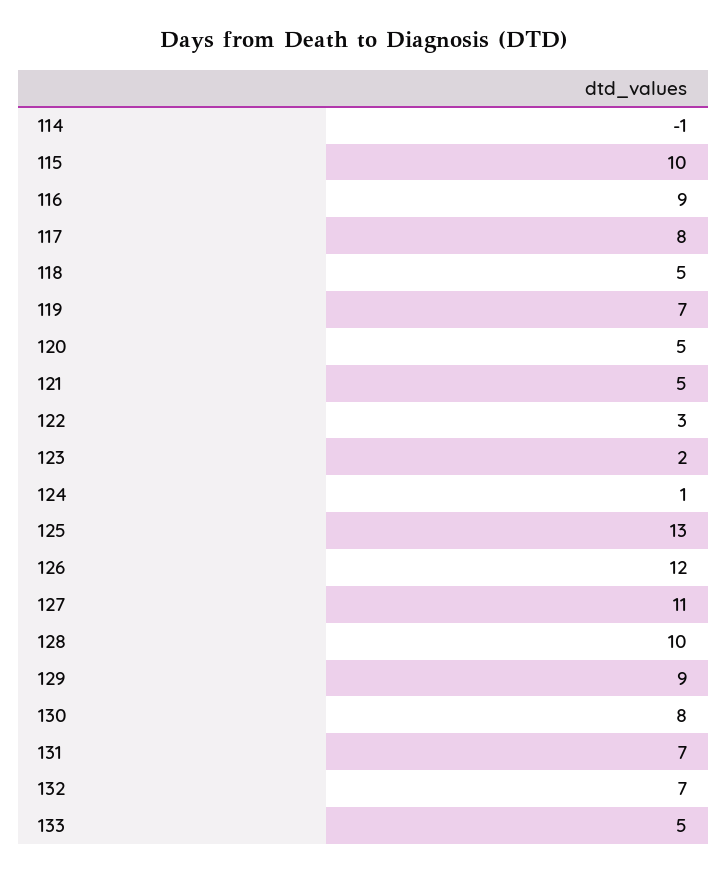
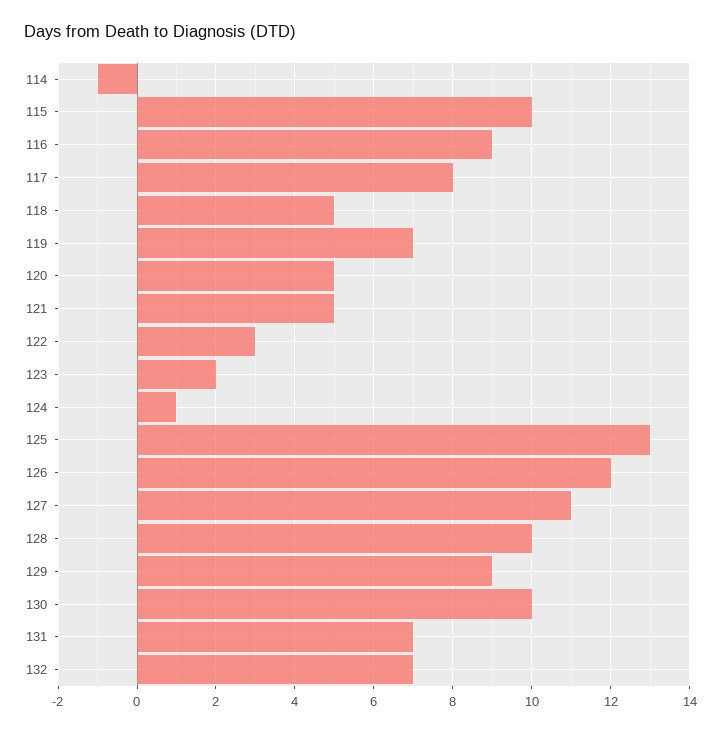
  {
    "114": -1,
    "115": 10,
    "116": 9,
    "117": 8,
    "118": 5,
    "119": 7,
    "120": 5,
    "121": 5,
    "122": 3,
    "123": 2,
    "124": 1,
    "125": 13,
    "126": 12,
    "127": 11,
    "128": 10,
    "129": 9,
-   "130": 8,
+   "130": 10,
    "131": 7,
-   "132": 7,
+   "132": 7
-   "133": 5
  }

